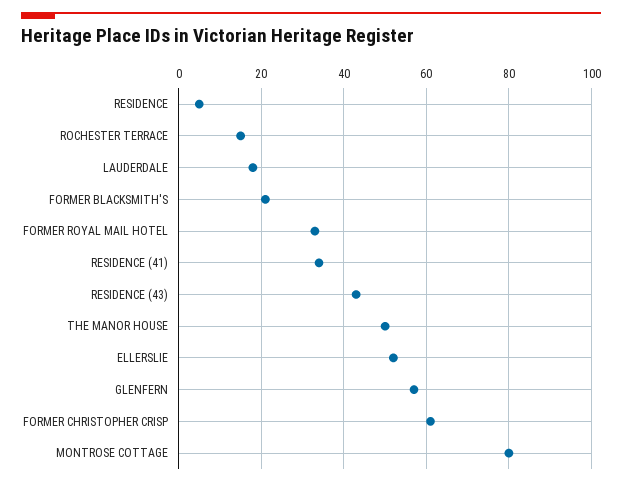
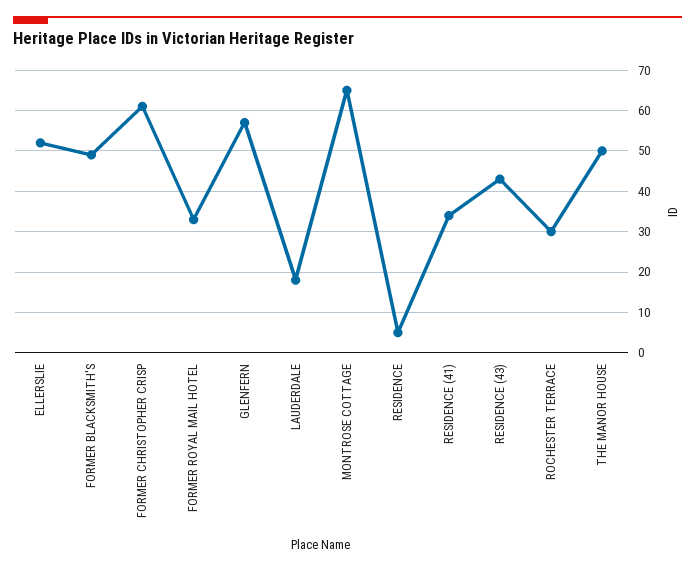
  {
    "RESIDENCE": 5,
-   "ROCHESTER TERRACE": 15,
+   "ROCHESTER TERRACE": 30,
    "LAUDERDALE": 20,
-   "FORMER BLACKSMITH'S": 20,
+   "FORMER BLACKSMITH'S": 50,
    "FORMER ROYAL MAIL HOTEL": 35,
    "RESIDENCE (41)": 35,
    "RESIDENCE (43)": 45,
    "THE MANOR HOUSE": 50,
    "ELLERSLIE": 50,
    "GLENFERN": 55,
    "FORMER CHRISTOPHER CRISP": 60,
-   "MONTROSE COTTAGE": 80
+   "MONTROSE COTTAGE": 65
  }

